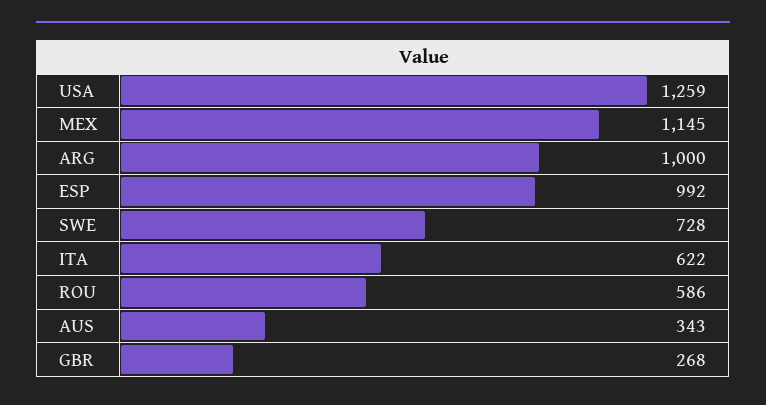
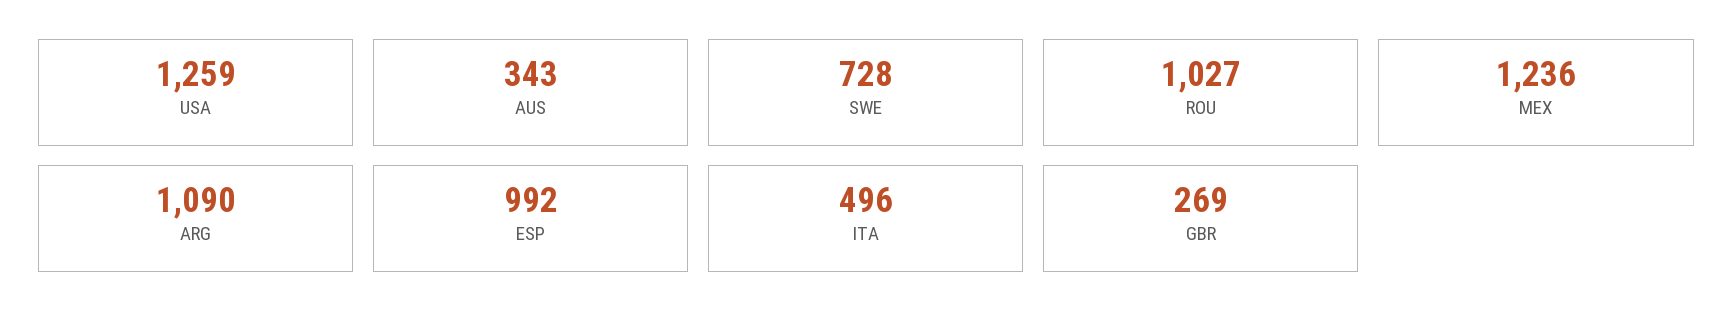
  {
    "USA": 1259,
-   "MEX": 1145,
+   "MEX": 1236,
-   "ARG": 1000,
+   "ARG": 1090,
    "ESP": 992,
    "SWE": 728,
-   "ITA": 622,
+   "ITA": 496,
-   "ROU": 586,
+   "ROU": 1027,
    "AUS": 343,
-   "GBR": 268
+   "GBR": 269
  }

